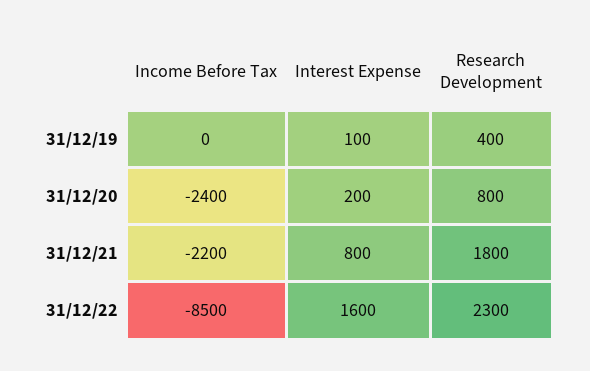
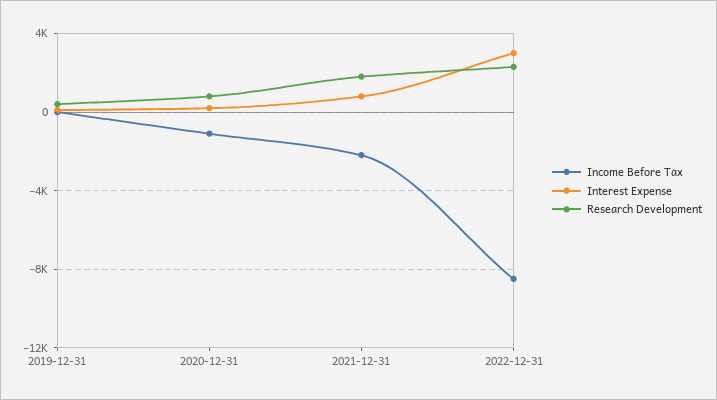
  {
    "Income Before Tax": {
      "31/12/19": 0,
-     "31/12/20": -2400,
+     "31/12/20": -1000,
      "31/12/21": -2200,
      "31/12/22": -8500
    },
    "Interest Expense": {
      "31/12/19": 100,
      "31/12/20": 200,
      "31/12/21": 800,
-     "31/12/22": 1600
+     "31/12/22": 3000
    },
    "Research Development": {
      "31/12/19": 400,
      "31/12/20": 800,
      "31/12/21": 1800,
      "31/12/22": 2300
    }
  }

